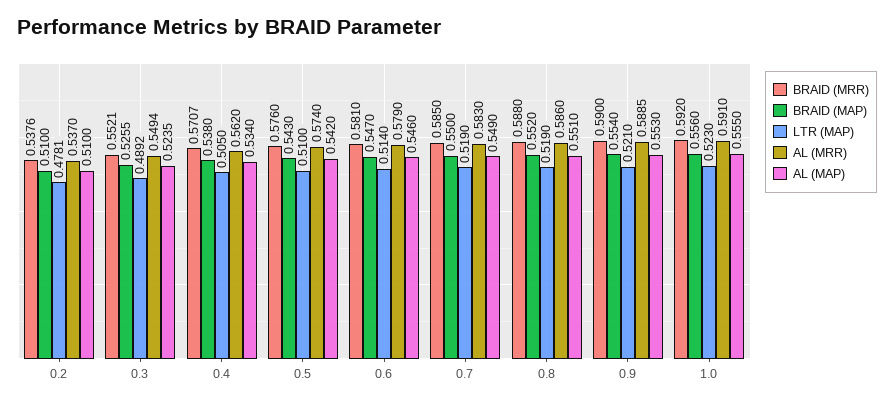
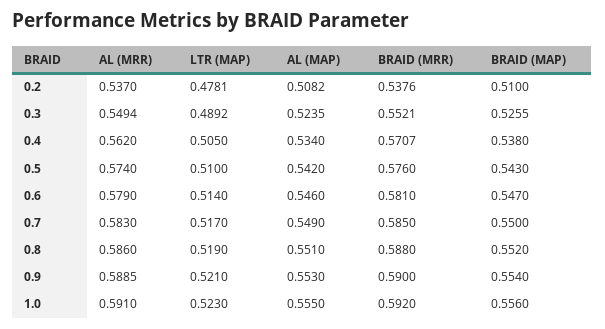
  {
    "BRAID (MRR)": {
      "0.2": 0.5376,
      "0.3": 0.5521,
      "0.4": 0.5707,
      "0.5": 0.576,
      "0.6": 0.581,
      "0.7": 0.585,
      "0.8": 0.588,
      "0.9": 0.59,
      "1.0": 0.592
    },
    "BRAID (MAP)": {
      "0.2": 0.51,
      "0.3": 0.5255,
      "0.4": 0.538,
      "0.5": 0.543,
      "0.6": 0.547,
      "0.7": 0.55,
      "0.8": 0.552,
      "0.9": 0.554,
      "1.0": 0.556
    },
    "LTR (MAP)": {
      "0.2": 0.4781,
      "0.3": 0.4892,
      "0.4": 0.505,
      "0.5": 0.51,
      "0.6": 0.514,
-     "0.7": 0.519,
+     "0.7": 0.517,
      "0.8": 0.519,
      "0.9": 0.521,
      "1.0": 0.523
    },
    "AL (MRR)": {
      "0.2": 0.537,
      "0.3": 0.5494,
      "0.4": 0.562,
      "0.5": 0.574,
      "0.6": 0.579,
      "0.7": 0.583,
      "0.8": 0.586,
      "0.9": 0.5885,
      "1.0": 0.591
    },
    "AL (MAP)": {
-     "0.2": 0.51,
+     "0.2": 0.5082,
      "0.3": 0.5235,
      "0.4": 0.534,
      "0.5": 0.542,
      "0.6": 0.546,
      "0.7": 0.549,
      "0.8": 0.551,
      "0.9": 0.553,
      "1.0": 0.555
    }
  }

